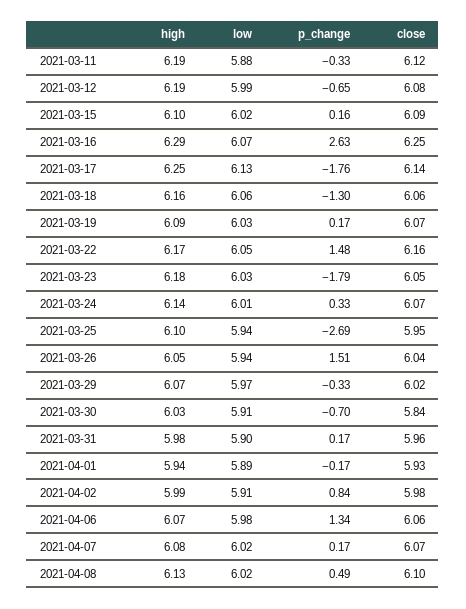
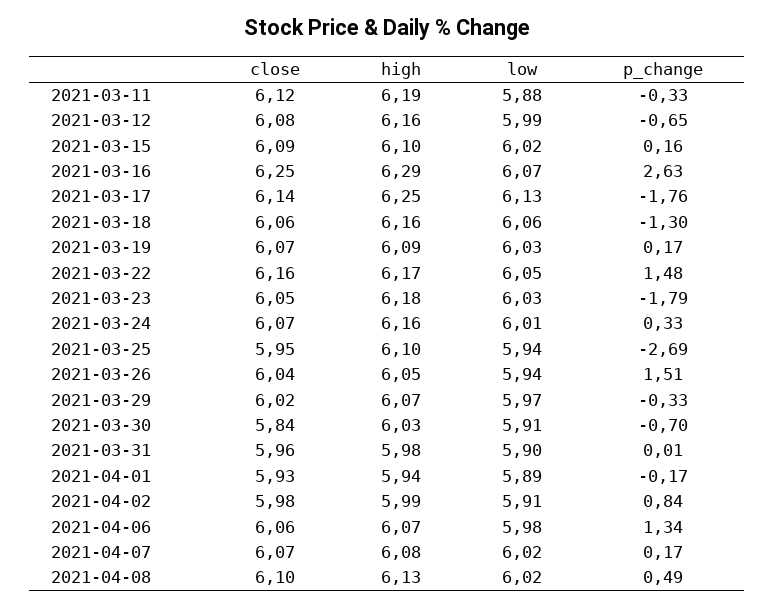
  {
    "high": {
      "2021-03-11": 6.19,
-     "2021-03-12": 6.19,
+     "2021-03-12": 6.16,
      "2021-03-15": 6.1,
      "2021-03-16": 6.29,
      "2021-03-17": 6.25,
      "2021-03-18": 6.16,
      "2021-03-19": 6.09,
      "2021-03-22": 6.17,
      "2021-03-23": 6.18,
-     "2021-03-24": 6.14,
+     "2021-03-24": 6.16,
      "2021-03-25": 6.1,
      "2021-03-26": 6.05,
      "2021-03-29": 6.07,
      "2021-03-30": 6.03,
      "2021-03-31": 5.98,
      "2021-04-01": 5.94,
      "2021-04-02": 5.99,
      "2021-04-06": 6.07,
      "2021-04-07": 6.08,
      "2021-04-08": 6.13
    },
    "low": {
      "2021-03-11": 5.88,
      "2021-03-12": 5.99,
      "2021-03-15": 6.02,
      "2021-03-16": 6.07,
      "2021-03-17": 6.13,
      "2021-03-18": 6.06,
      "2021-03-19": 6.03,
      "2021-03-22": 6.05,
      "2021-03-23": 6.03,
      "2021-03-24": 6.01,
      "2021-03-25": 5.94,
      "2021-03-26": 5.94,
      "2021-03-29": 5.97,
      "2021-03-30": 5.91,
      "2021-03-31": 5.9,
      "2021-04-01": 5.89,
      "2021-04-02": 5.91,
      "2021-04-06": 5.98,
      "2021-04-07": 6.02,
      "2021-04-08": 6.02
    },
    "p_change": {
      "2021-03-11": -0.33,
      "2021-03-12": -0.65,
      "2021-03-15": 0.16,
      "2021-03-16": 2.63,
      "2021-03-17": -1.76,
      "2021-03-18": -1.3,
      "2021-03-19": 0.17,
      "2021-03-22": 1.48,
      "2021-03-23": -1.79,
      "2021-03-24": 0.33,
      "2021-03-25": -2.69,
      "2021-03-26": 1.51,
      "2021-03-29": -0.33,
      "2021-03-30": -0.7,
-     "2021-03-31": 0.17,
+     "2021-03-31": 0.01,
      "2021-04-01": -0.17,
      "2021-04-02": 0.84,
      "2021-04-06": 1.34,
      "2021-04-07": 0.17,
      "2021-04-08": 0.49
    },
    "close": {
      "2021-03-11": 6.12,
      "2021-03-12": 6.08,
      "2021-03-15": 6.09,
      "2021-03-16": 6.25,
      "2021-03-17": 6.14,
      "2021-03-18": 6.06,
      "2021-03-19": 6.07,
      "2021-03-22": 6.16,
      "2021-03-23": 6.05,
      "2021-03-24": 6.07,
      "2021-03-25": 5.95,
      "2021-03-26": 6.04,
      "2021-03-29": 6.02,
      "2021-03-30": 5.84,
      "2021-03-31": 5.96,
      "2021-04-01": 5.93,
      "2021-04-02": 5.98,
      "2021-04-06": 6.06,
      "2021-04-07": 6.07,
      "2021-04-08": 6.1
    }
  }

